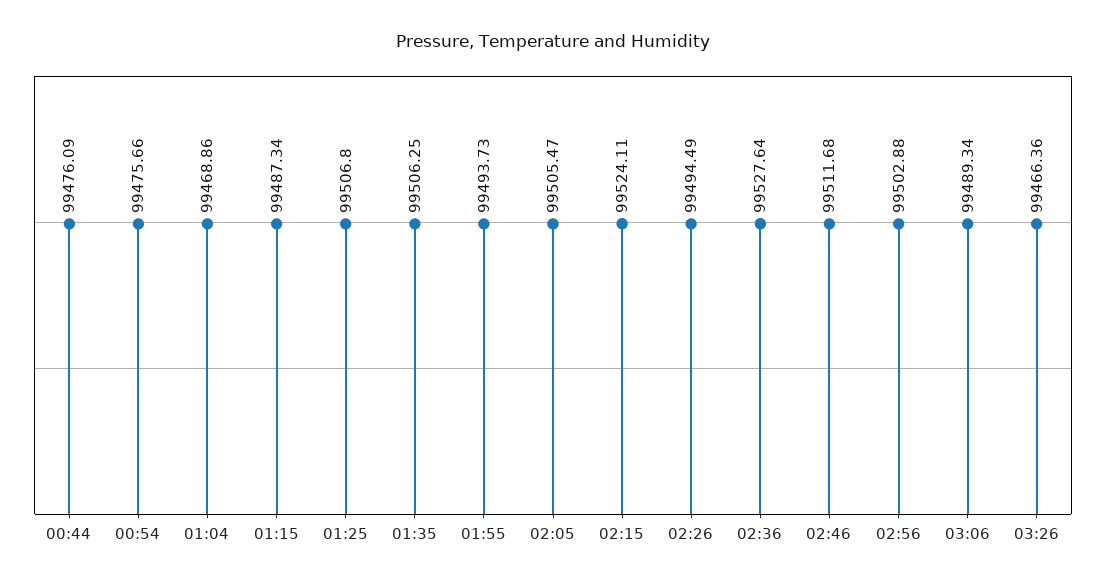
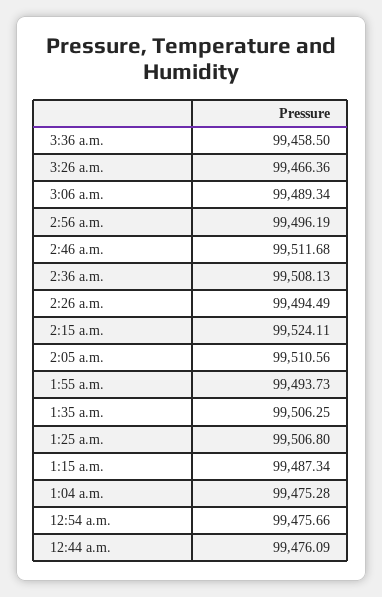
  {
    "00:44": 99476.09,
    "00:54": 99475.66,
-   "01:04": 99468.86,
+   "01:04": 99475.28,
    "01:15": 99487.34,
    "01:25": 99506.8,
    "01:35": 99506.25,
    "01:55": 99493.73,
-   "02:05": 99505.47,
+   "02:05": 99510.56,
    "02:15": 99524.11,
    "02:26": 99494.49,
-   "02:36": 99527.64,
+   "02:36": 99508.13,
    "02:46": 99511.68,
-   "02:56": 99502.88,
+   "02:56": 99496.19,
    "03:06": 99489.34,
-   "03:26": 99466.36
+   "03:26": 99466.36,
+   "3:36 a.m.": 99458.5
  }

